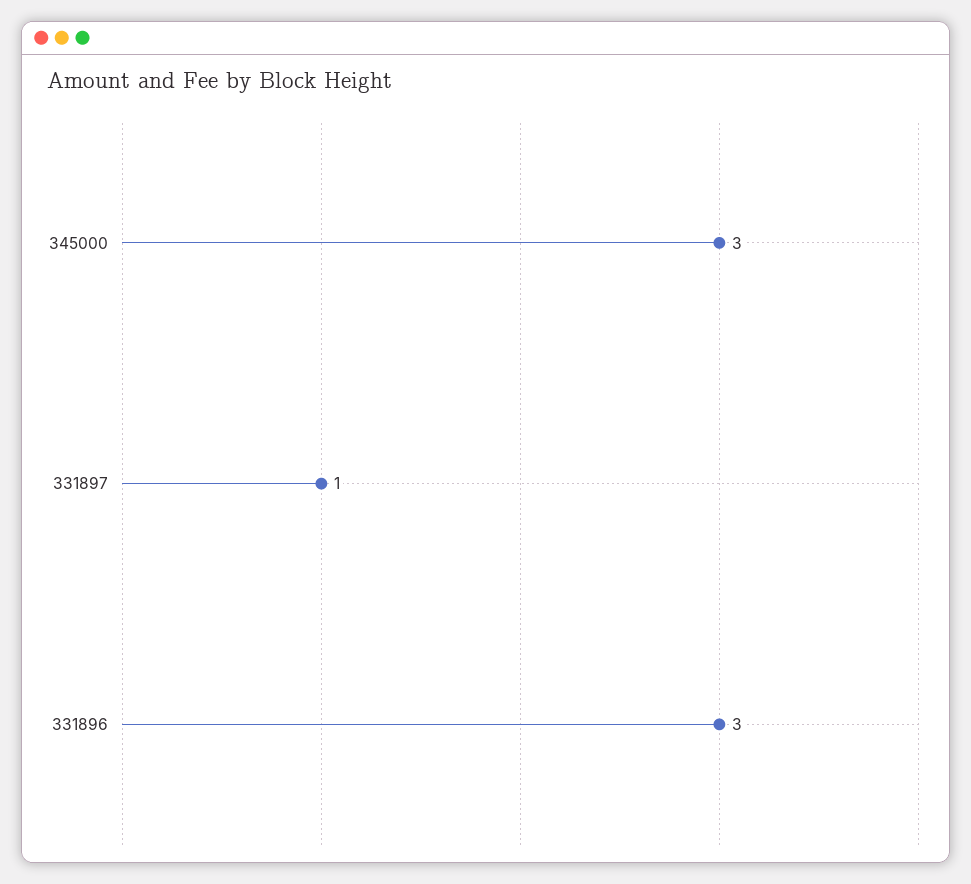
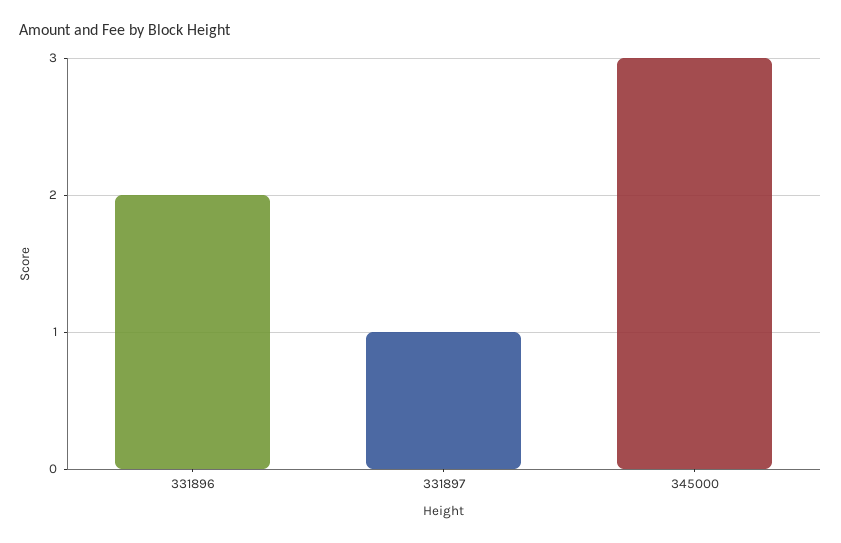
  {
    "345000": 3,
    "331897": 1,
-   "331896": 3
+   "331896": 2
  }

